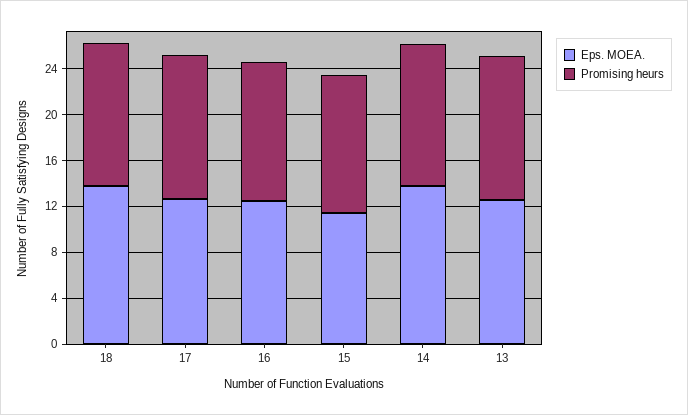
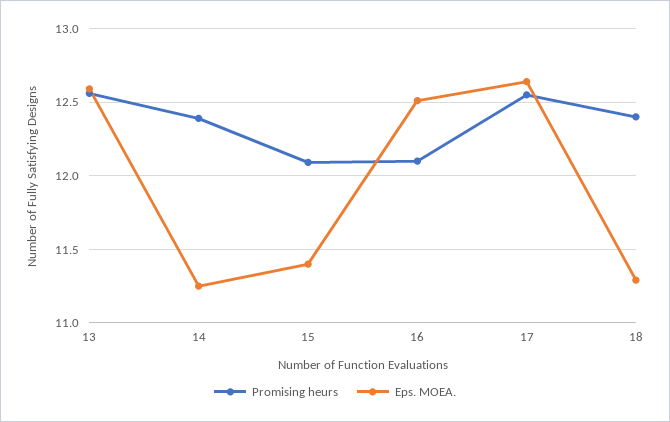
  {
    "Eps. MOEA.": {
-     "18": 14,
+     "18": 11.3,
      "17": 12.65,
      "16": 12.5,
      "15": 11.4,
-     "14": 14,
+     "14": 11.25,
      "13": 12.6
    },
    "Promising heurs": {
      "18": 12.4,
      "17": 12.55,
      "16": 12.1,
      "15": 12.1,
      "14": 12.4,
      "13": 12.55
    }
  }

